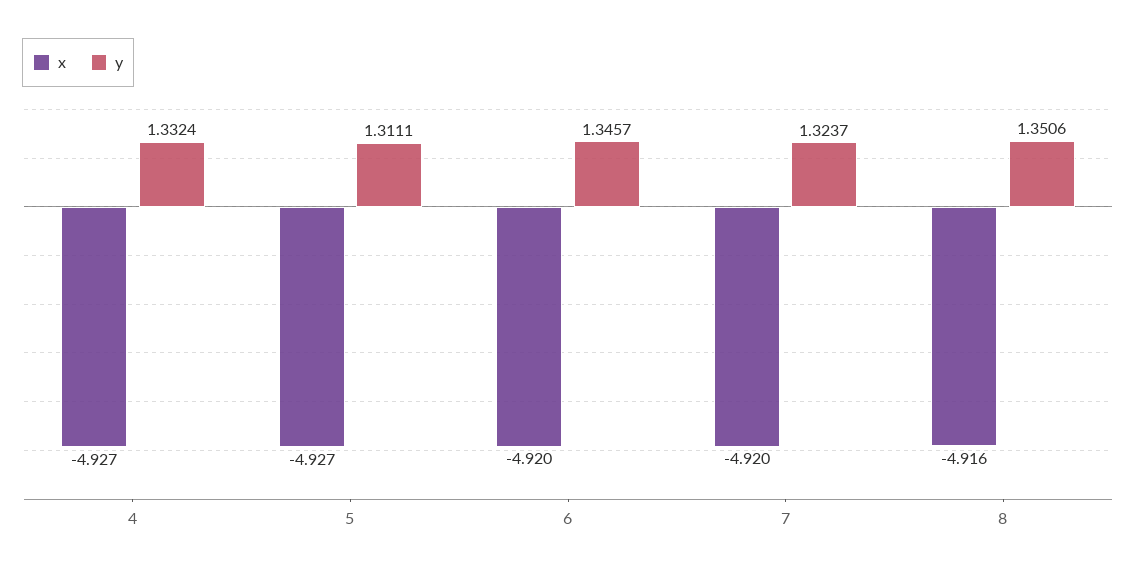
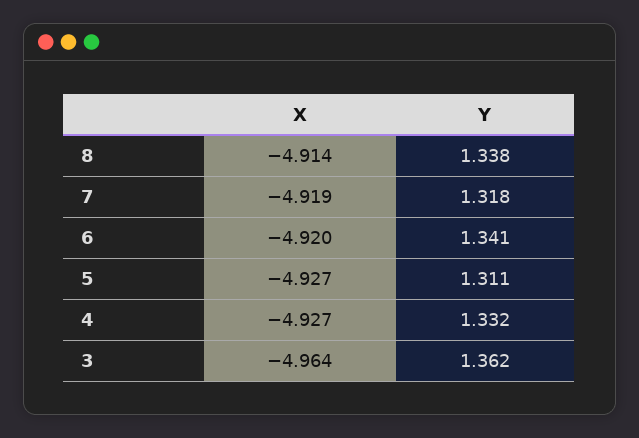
  {
    "x": {
      "4": -4.927,
      "5": -4.927,
      "6": -4.92,
-     "7": -4.92,
+     "7": -4.919,
-     "8": -4.916
+     "8": -4.914,
+     "3": -4.964
    },
    "y": {
      "4": 1.3324,
      "5": 1.3111,
-     "6": 1.3457,
+     "6": 1.341,
-     "7": 1.3237,
+     "7": 1.318,
-     "8": 1.3506
+     "8": 1.338,
+     "3": 1.362
    }
  }

